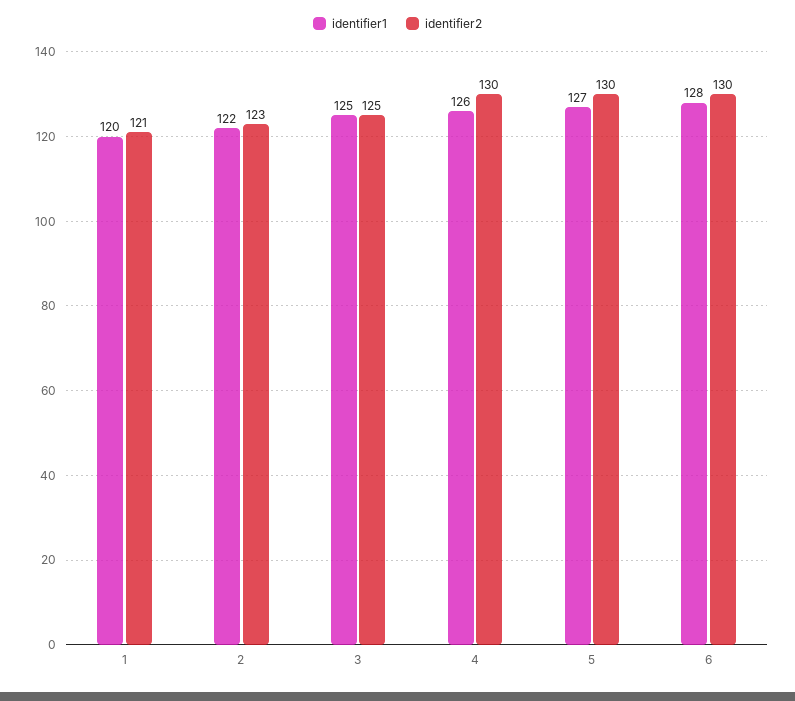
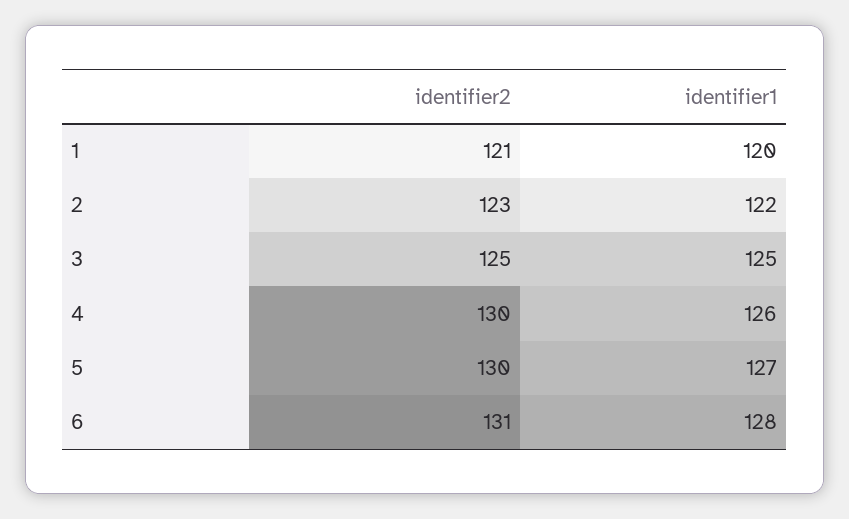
  {
    "identifier1": {
      "1": 120,
      "2": 122,
      "3": 125,
      "4": 126,
      "5": 127,
      "6": 128
    },
    "identifier2": {
      "1": 121,
      "2": 123,
      "3": 125,
      "4": 130,
      "5": 130,
-     "6": 130
+     "6": 131
    }
  }

